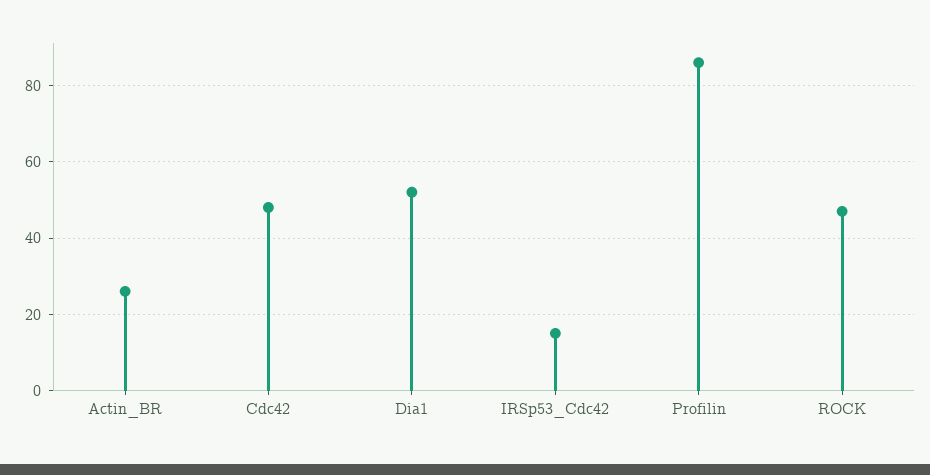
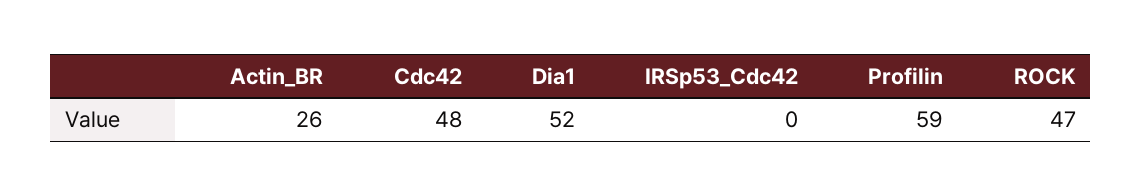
  {
    "Actin_BR": 26,
    "Cdc42": 48,
    "Dia1": 52,
-   "IRSp53_Cdc42": 15,
+   "IRSp53_Cdc42": 0,
-   "Profilin": 85,
+   "Profilin": 59,
    "ROCK": 47
  }

